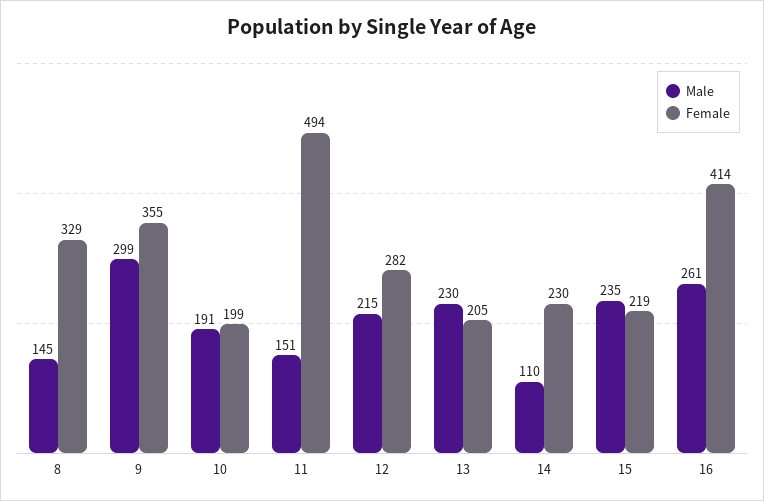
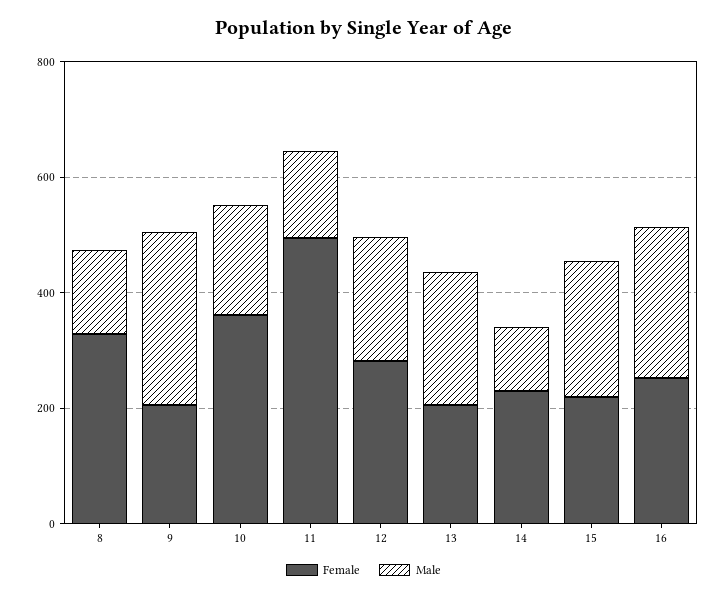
  {
    "Male": {
      "8": 145,
      "9": 299,
      "10": 191,
      "11": 151,
      "12": 215,
      "13": 230,
      "14": 110,
      "15": 235,
      "16": 261
    },
    "Female": {
      "8": 329,
-     "9": 355,
+     "9": 200,
-     "10": 199,
+     "10": 350,
      "11": 494,
      "12": 282,
      "13": 205,
      "14": 230,
      "15": 219,
-     "16": 414
+     "16": 250
    }
  }

